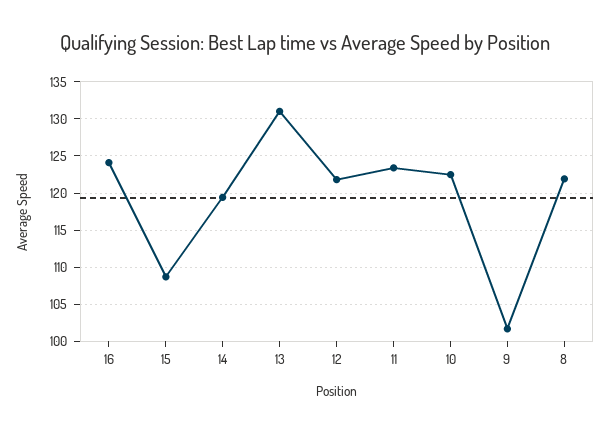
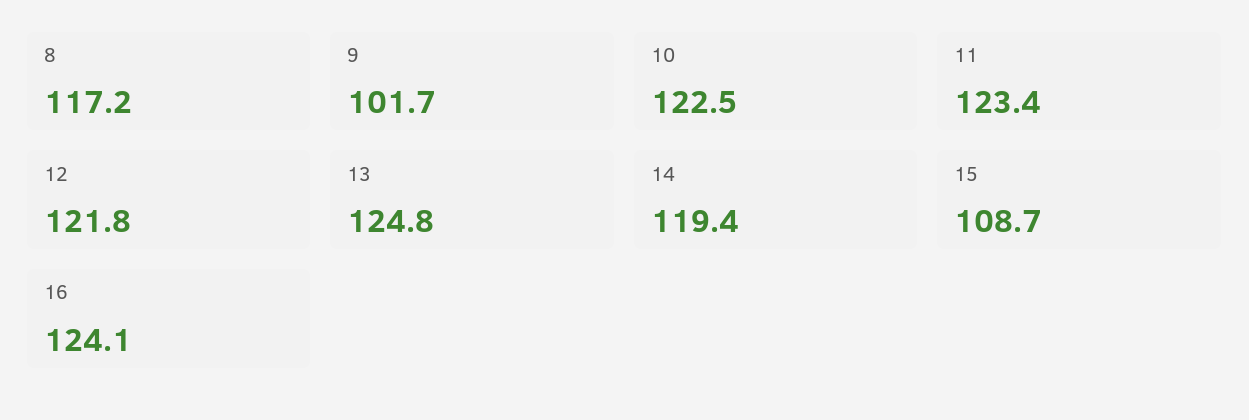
  {
    "16": 124.1,
    "15": 108.7,
    "14": 119.4,
-   "13": 131,
+   "13": 124.8,
    "12": 121.8,
    "11": 123.4,
    "10": 122.5,
    "9": 101.7,
-   "8": 122
+   "8": 117.2
  }

